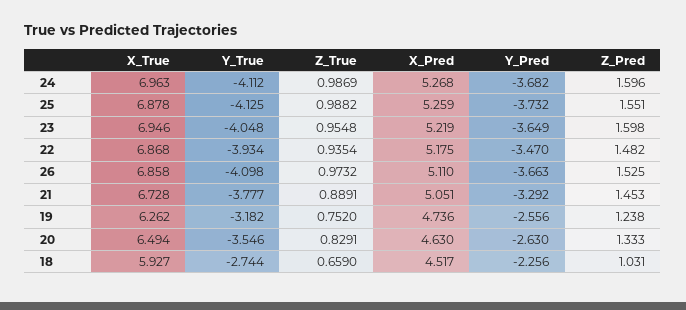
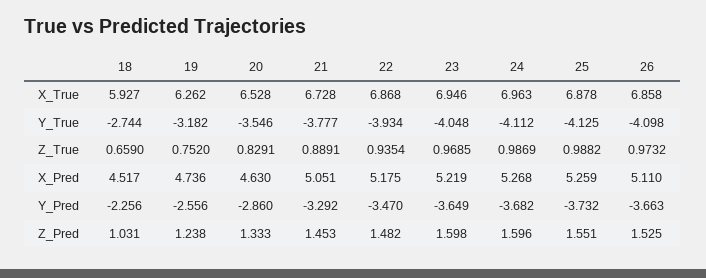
  {
    "X_True": {
      "24": 6.963,
      "25": 6.878,
      "23": 6.946,
      "22": 6.868,
      "26": 6.858,
      "21": 6.728,
      "19": 6.262,
-     "20": 6.494,
+     "20": 6.528,
      "18": 5.927
    },
    "Y_True": {
      "24": -4.112,
      "25": -4.125,
      "23": -4.048,
      "22": -3.934,
      "26": -4.098,
      "21": -3.777,
      "19": -3.182,
      "20": -3.546,
      "18": -2.744
    },
    "Z_True": {
      "24": 0.9869,
      "25": 0.9882,
-     "23": 0.9548,
+     "23": 0.9685,
      "22": 0.9354,
      "26": 0.9732,
      "21": 0.8891,
      "19": 0.752,
      "20": 0.8291,
      "18": 0.659
    },
    "X_Pred": {
      "24": 5.268,
      "25": 5.259,
      "23": 5.219,
      "22": 5.175,
      "26": 5.11,
      "21": 5.051,
      "19": 4.736,
      "20": 4.63,
      "18": 4.517
    },
    "Y_Pred": {
      "24": -3.682,
      "25": -3.732,
      "23": -3.649,
      "22": -3.47,
      "26": -3.663,
      "21": -3.292,
      "19": -2.556,
-     "20": -2.63,
+     "20": -2.86,
      "18": -2.256
    },
    "Z_Pred": {
      "24": 1.596,
      "25": 1.551,
      "23": 1.598,
      "22": 1.482,
      "26": 1.525,
      "21": 1.453,
      "19": 1.238,
      "20": 1.333,
      "18": 1.031
    }
  }

